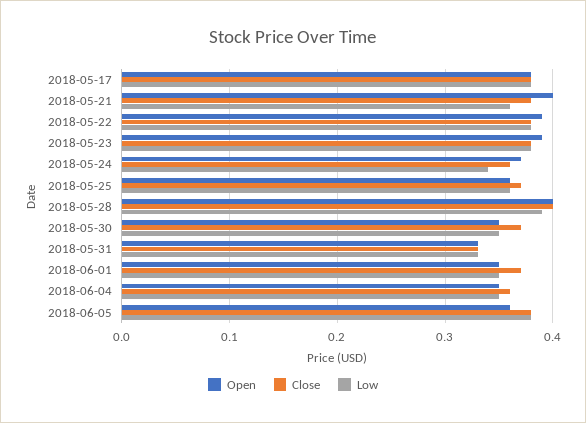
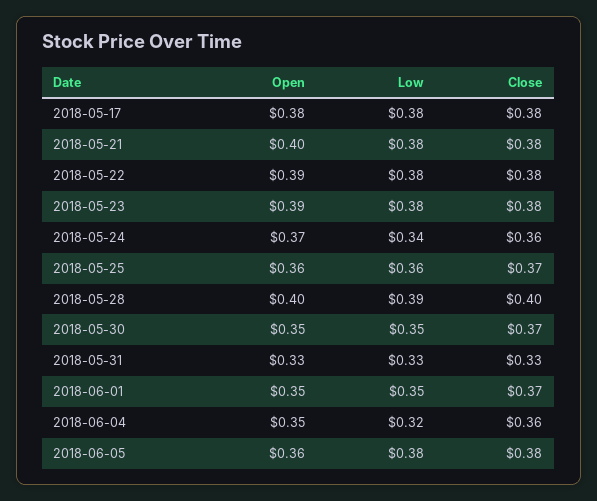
  {
    "Open": {
      "2018-05-17": 0.38,
      "2018-05-21": 0.4,
      "2018-05-22": 0.39,
      "2018-05-23": 0.39,
      "2018-05-24": 0.37,
      "2018-05-25": 0.36,
      "2018-05-28": 0.4,
      "2018-05-30": 0.35,
      "2018-05-31": 0.33,
      "2018-06-01": 0.35,
      "2018-06-04": 0.35,
      "2018-06-05": 0.36
    },
    "Close": {
      "2018-05-17": 0.38,
      "2018-05-21": 0.38,
      "2018-05-22": 0.38,
      "2018-05-23": 0.38,
      "2018-05-24": 0.36,
      "2018-05-25": 0.37,
      "2018-05-28": 0.4,
      "2018-05-30": 0.37,
      "2018-05-31": 0.33,
      "2018-06-01": 0.37,
      "2018-06-04": 0.36,
      "2018-06-05": 0.38
    },
    "Low": {
      "2018-05-17": 0.38,
-     "2018-05-21": 0.36,
+     "2018-05-21": 0.38,
      "2018-05-22": 0.38,
      "2018-05-23": 0.38,
      "2018-05-24": 0.34,
      "2018-05-25": 0.36,
      "2018-05-28": 0.39,
      "2018-05-30": 0.35,
      "2018-05-31": 0.33,
      "2018-06-01": 0.35,
-     "2018-06-04": 0.35,
+     "2018-06-04": 0.32,
      "2018-06-05": 0.38
    }
  }

